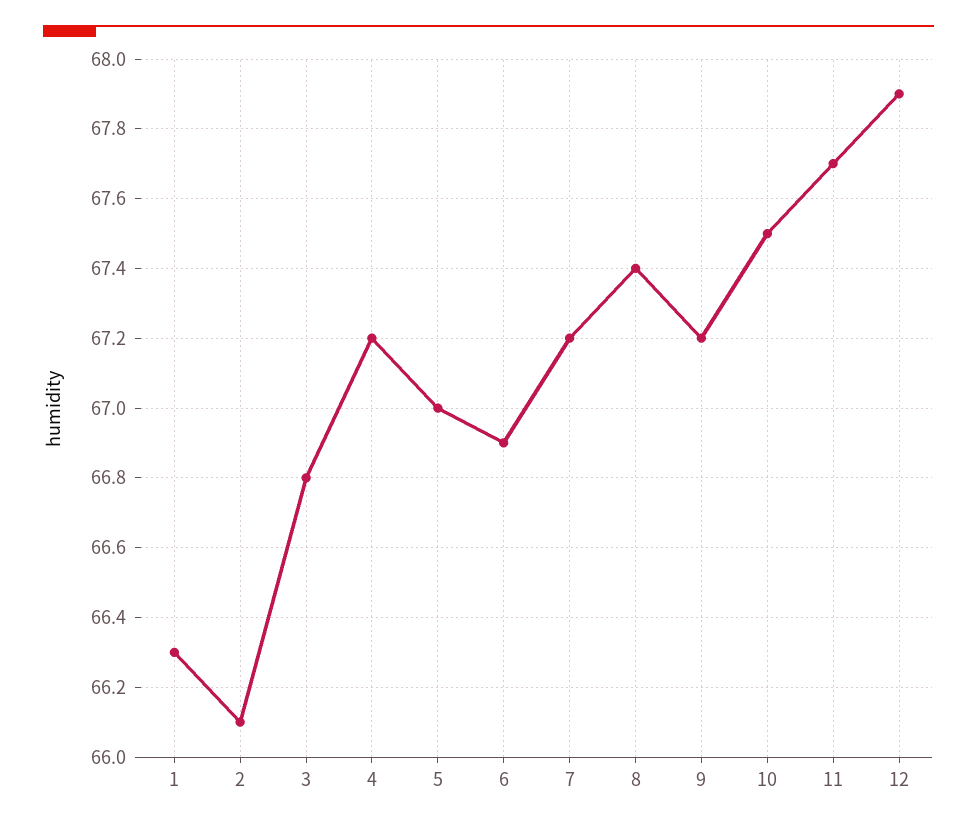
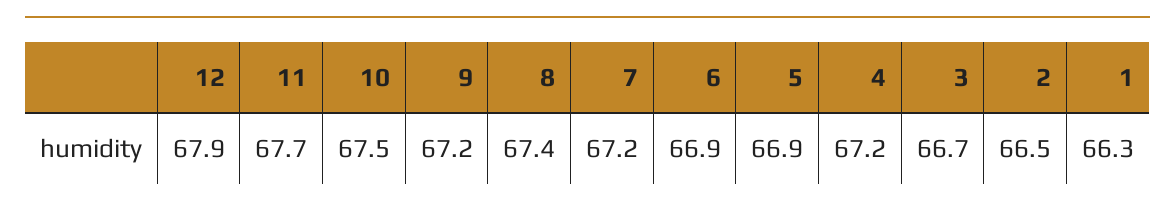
  {
    "1": 66.3,
-   "2": 66.1,
+   "2": 66.5,
-   "3": 66.8,
+   "3": 66.7,
    "4": 67.2,
-   "5": 67,
+   "5": 66.9,
    "6": 66.9,
    "7": 67.2,
    "8": 67.4,
    "9": 67.2,
    "10": 67.5,
    "11": 67.7,
    "12": 67.9
  }

